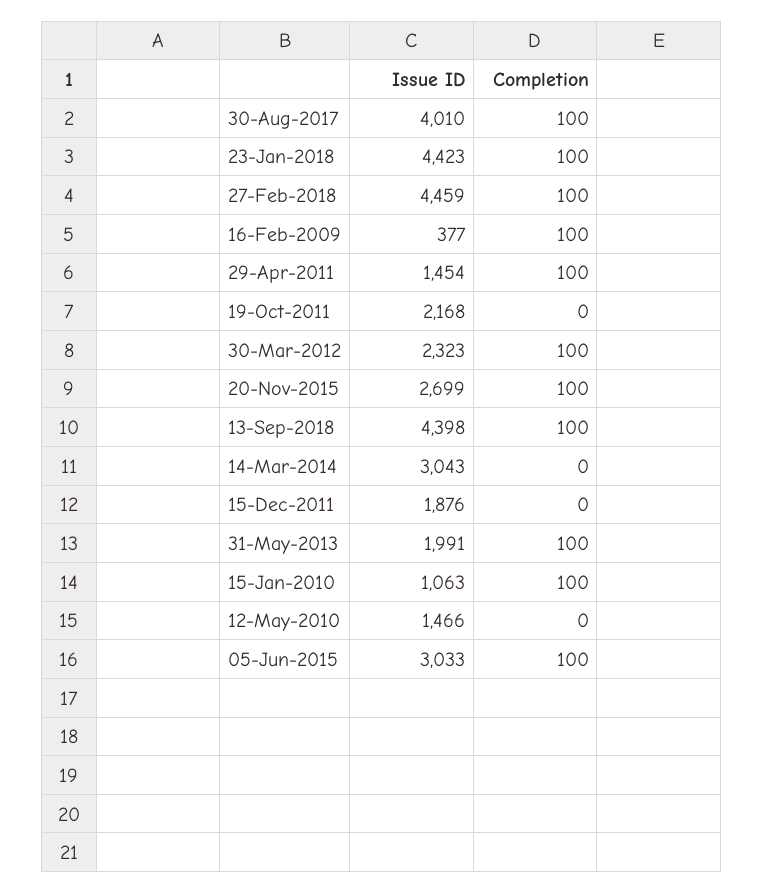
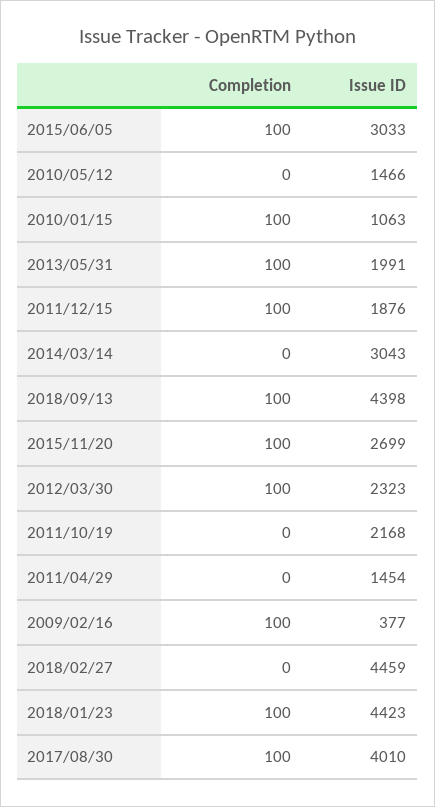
  {
    "Issue ID": {
      "30-Aug-2017": 4010,
      "23-Jan-2018": 4423,
      "27-Feb-2018": 4459,
      "16-Feb-2009": 377,
      "29-Apr-2011": 1454,
      "19-Oct-2011": 2168,
      "30-Mar-2012": 2323,
      "20-Nov-2015": 2699,
      "13-Sep-2018": 4398,
      "14-Mar-2014": 3043,
      "15-Dec-2011": 1876,
      "31-May-2013": 1991,
      "15-Jan-2010": 1063,
      "12-May-2010": 1466,
      "05-Jun-2015": 3033
    },
    "Completion": {
      "30-Aug-2017": 100,
      "23-Jan-2018": 100,
-     "27-Feb-2018": 100,
+     "27-Feb-2018": 0,
      "16-Feb-2009": 100,
-     "29-Apr-2011": 100,
+     "29-Apr-2011": 0,
      "19-Oct-2011": 0,
      "30-Mar-2012": 100,
      "20-Nov-2015": 100,
      "13-Sep-2018": 100,
      "14-Mar-2014": 0,
-     "15-Dec-2011": 0,
+     "15-Dec-2011": 100,
      "31-May-2013": 100,
      "15-Jan-2010": 100,
      "12-May-2010": 0,
      "05-Jun-2015": 100
    }
  }

